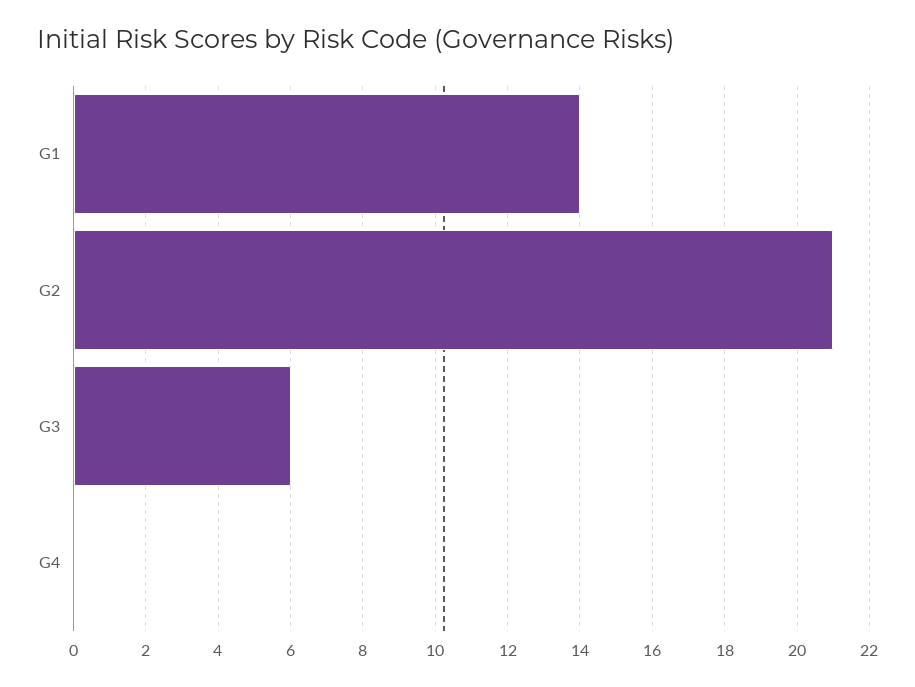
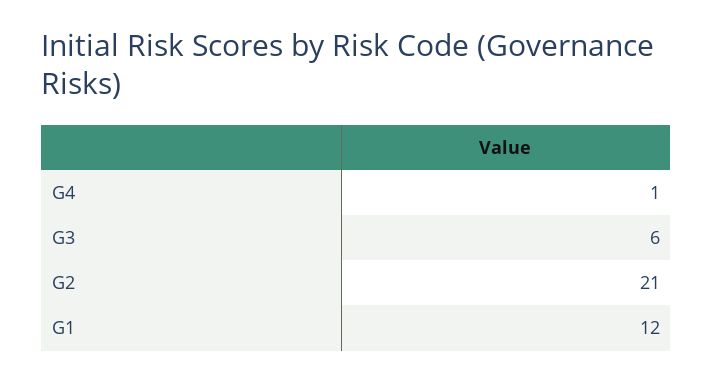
  {
-   "G1": 14,
+   "G1": 12,
    "G2": 21,
    "G3": 6,
-   "G4": 0
+   "G4": 1
  }

